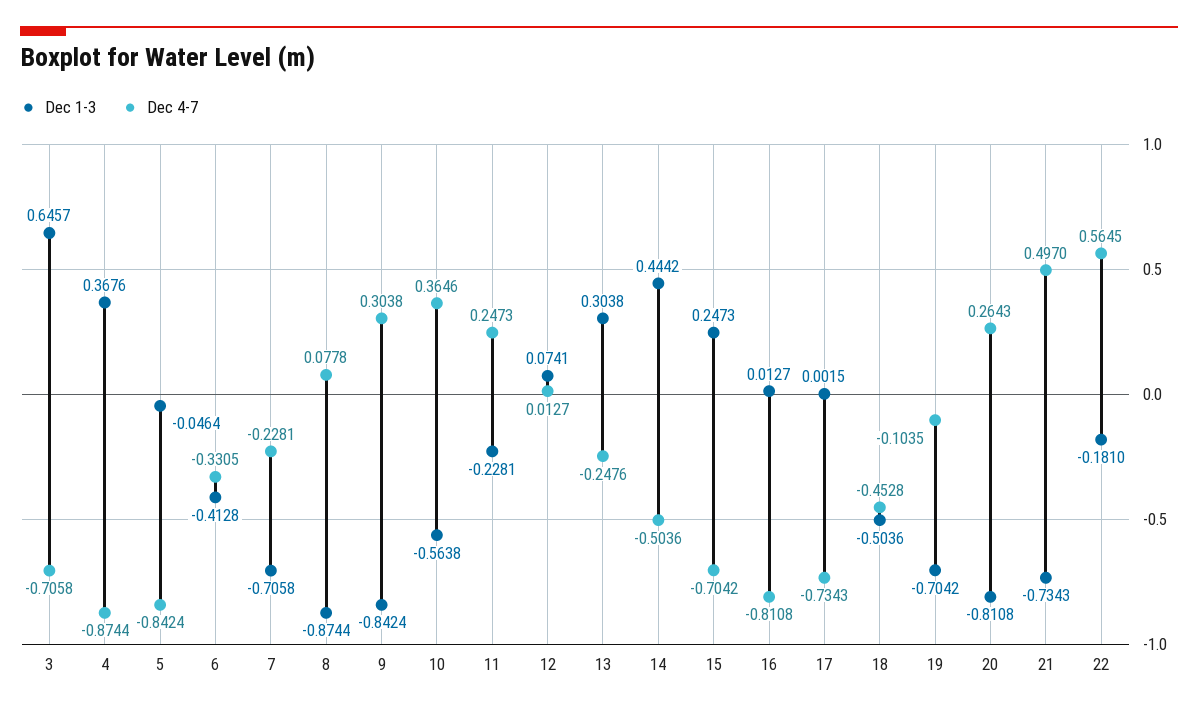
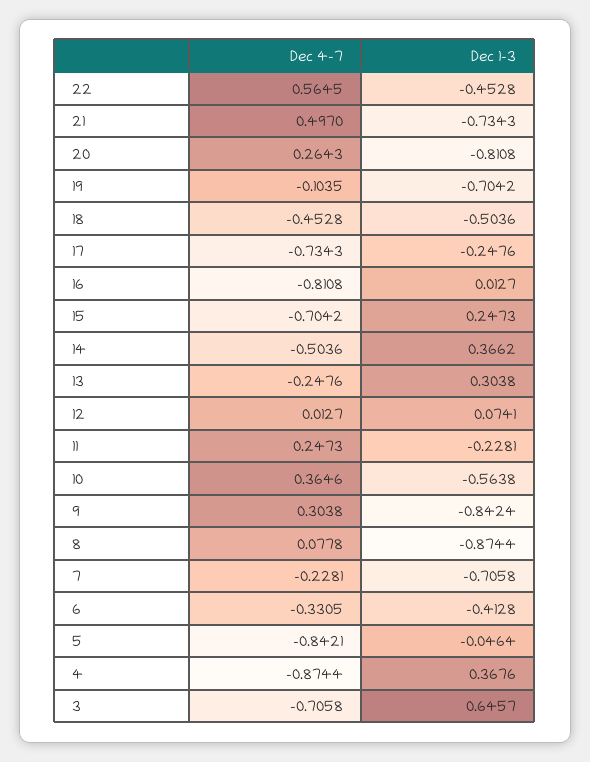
  {
    "Dec 1-3": {
      "3": 0.6457,
      "4": 0.3676,
      "5": -0.0464,
      "6": -0.4128,
      "7": -0.7058,
      "8": -0.8744,
      "9": -0.8424,
      "10": -0.5638,
      "11": -0.2281,
      "12": 0.0741,
      "13": 0.3038,
-     "14": 0.4442,
+     "14": 0.3662,
      "15": 0.2473,
      "16": 0.0127,
-     "17": 0.0015,
+     "17": -0.2476,
      "18": -0.5036,
      "19": -0.7042,
      "20": -0.8108,
      "21": -0.7343,
-     "22": -0.181
+     "22": -0.4528
    },
    "Dec 4-7": {
      "3": -0.7058,
      "4": -0.8744,
-     "5": -0.8424,
+     "5": -0.8421,
      "6": -0.3305,
      "7": -0.2281,
      "8": 0.0778,
      "9": 0.3038,
      "10": 0.3646,
      "11": 0.2473,
      "12": 0.0127,
      "13": -0.2476,
      "14": -0.5036,
      "15": -0.7042,
      "16": -0.8108,
      "17": -0.7343,
      "18": -0.4528,
      "19": -0.1035,
      "20": 0.2643,
      "21": 0.497,
      "22": 0.5645
    }
  }

